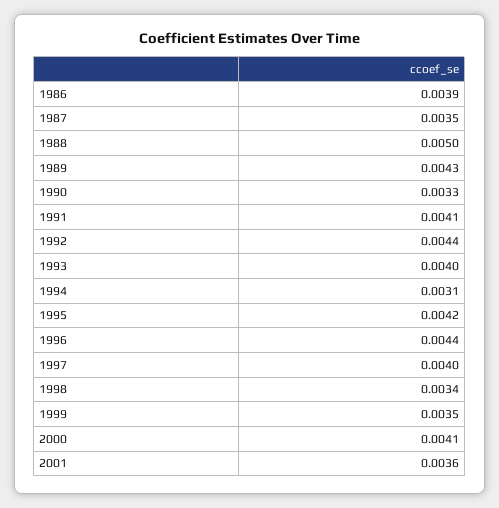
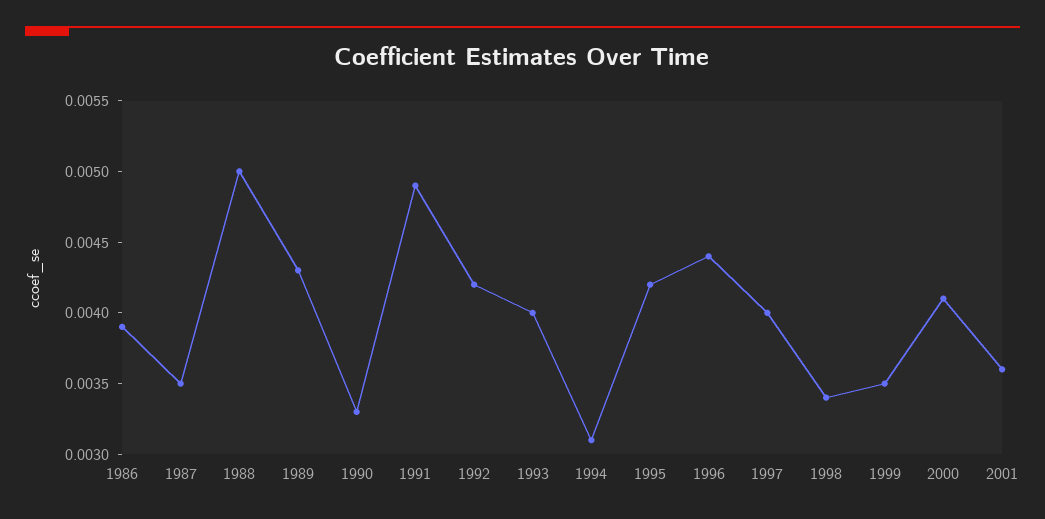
  {
    "1986": 0.0039,
    "1987": 0.0035,
    "1988": 0.005,
    "1989": 0.0043,
    "1990": 0.0033,
-   "1991": 0.0041,
+   "1991": 0.0049,
-   "1992": 0.0044,
+   "1992": 0.0042,
    "1993": 0.004,
    "1994": 0.0031,
    "1995": 0.0042,
    "1996": 0.0044,
    "1997": 0.004,
    "1998": 0.0034,
    "1999": 0.0035,
    "2000": 0.0041,
    "2001": 0.0036
  }

